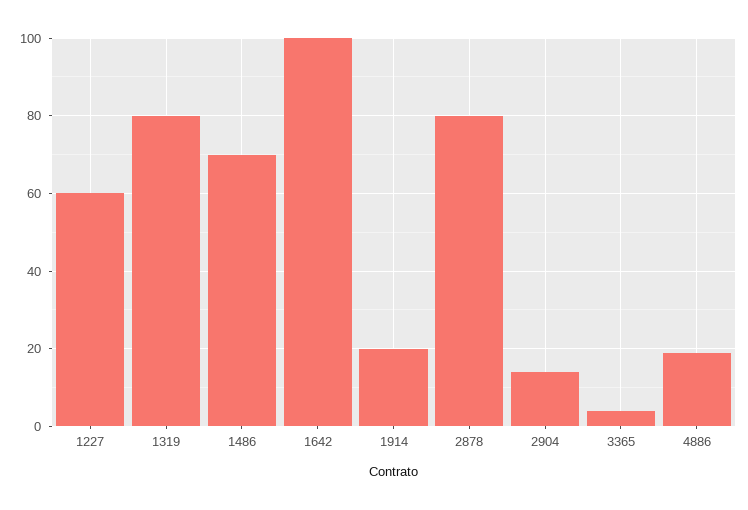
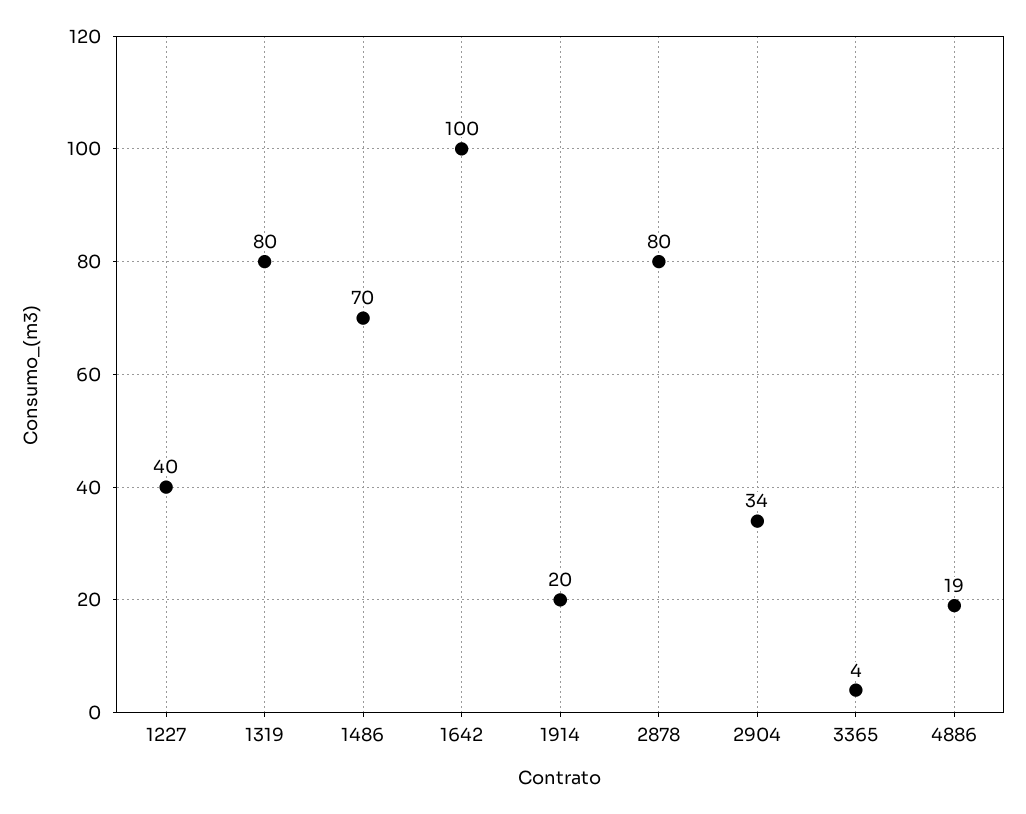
  {
-   "1227": 60,
+   "1227": 40,
    "1319": 80,
    "1486": 70,
    "1642": 100,
    "1914": 20,
    "2878": 80,
-   "2904": 15,
+   "2904": 34,
    "3365": 4,
    "4886": 19
  }

